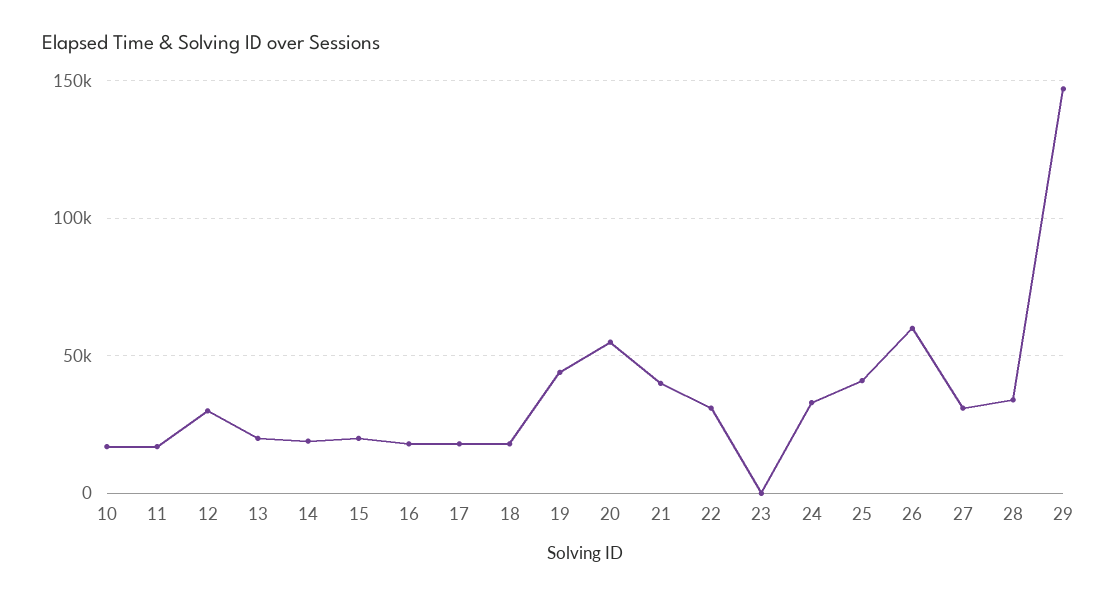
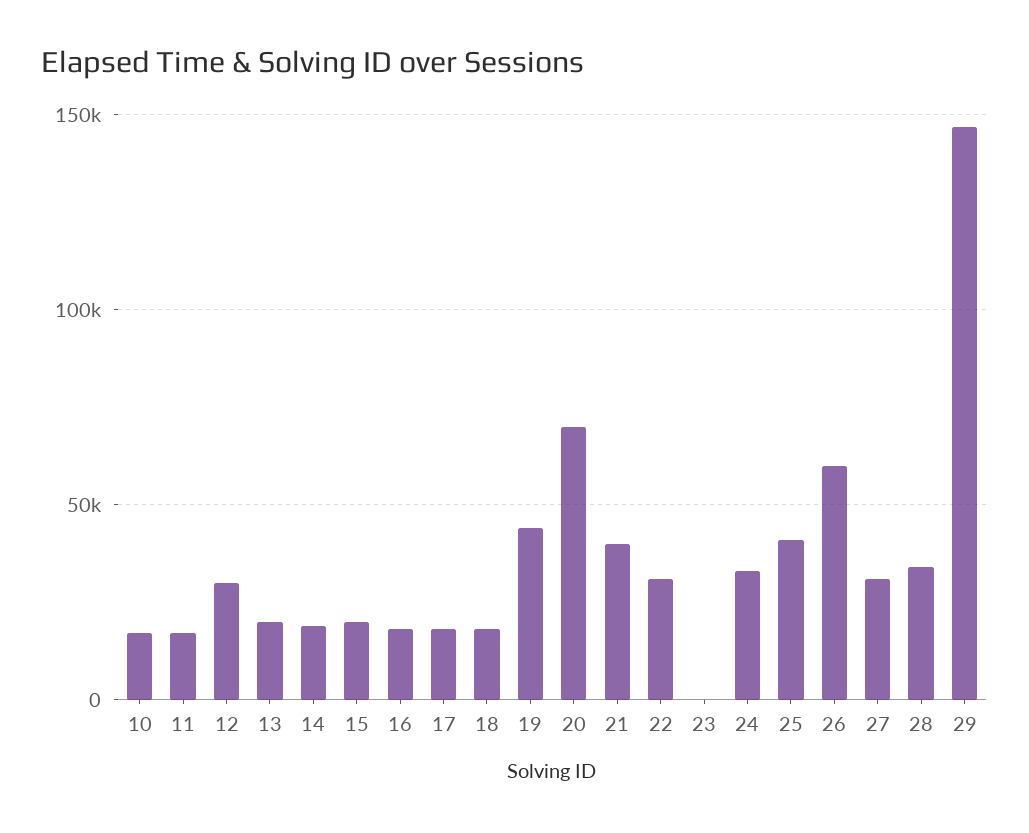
  {
    "10": 15000,
    "11": 15000,
    "12": 30000,
    "13": 20000,
    "14": 20000,
    "15": 20000,
    "16": 20000,
    "17": 20000,
    "18": 20000,
    "19": 45000,
-   "20": 55000,
+   "20": 70000,
    "21": 40000,
    "22": 30000,
    "23": 0,
    "24": 35000,
    "25": 40000,
    "26": 60000,
    "27": 30000,
    "28": 35000,
    "29": 145000
  }

